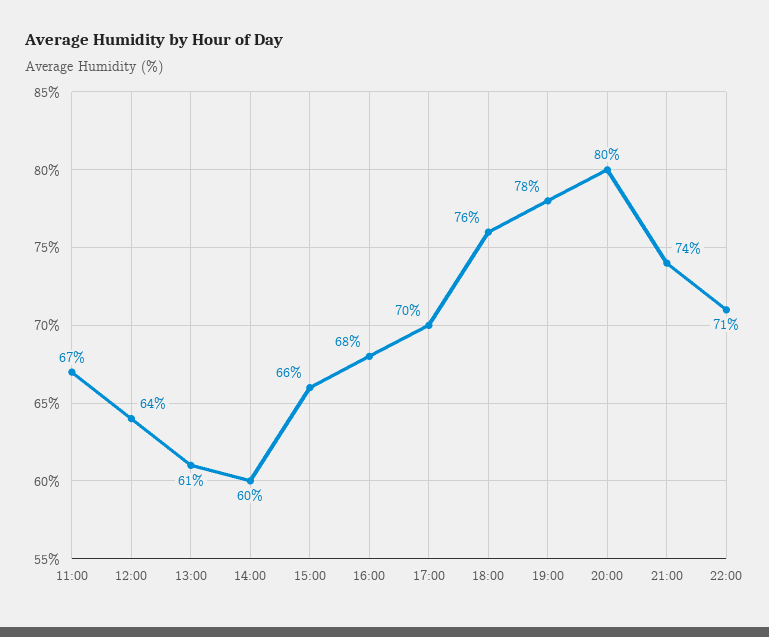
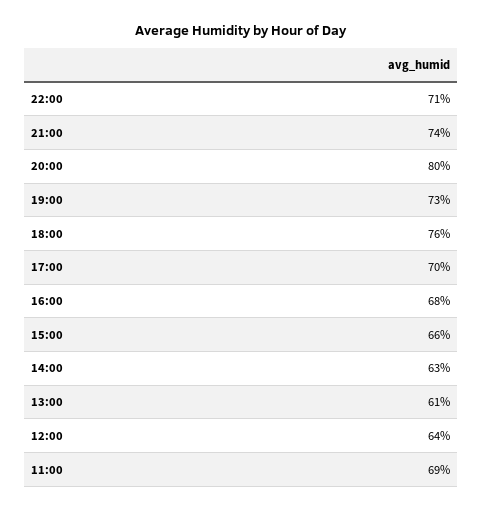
  {
-   "11:00": 67,
+   "11:00": 69,
    "12:00": 64,
    "13:00": 61,
-   "14:00": 60,
+   "14:00": 63,
    "15:00": 66,
    "16:00": 68,
    "17:00": 70,
    "18:00": 76,
-   "19:00": 78,
+   "19:00": 73,
    "20:00": 80,
    "21:00": 74,
    "22:00": 71
  }

